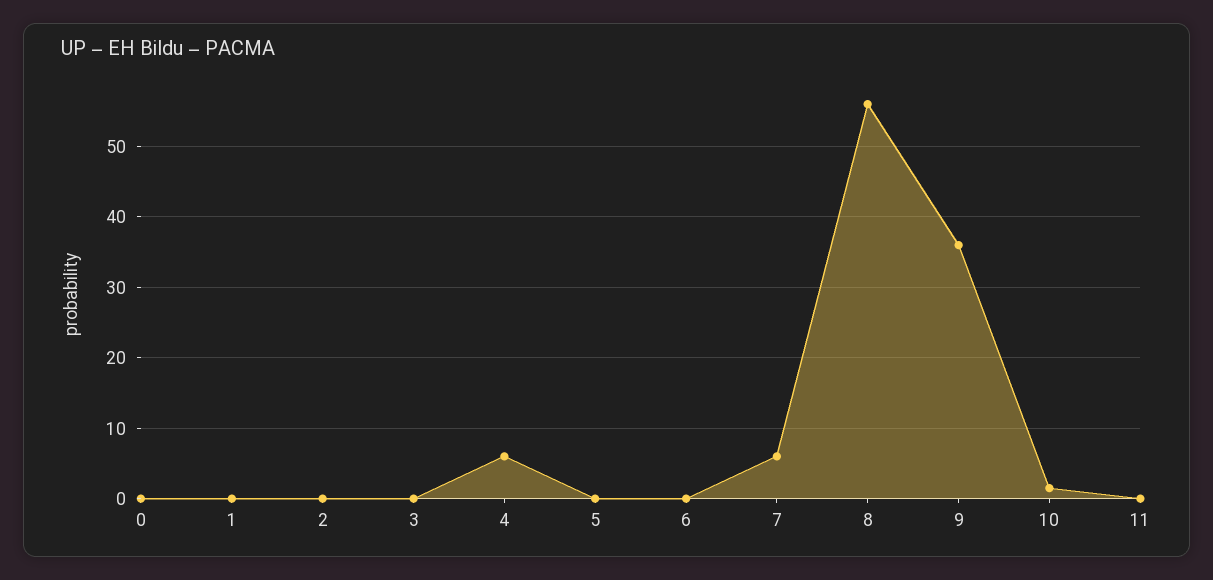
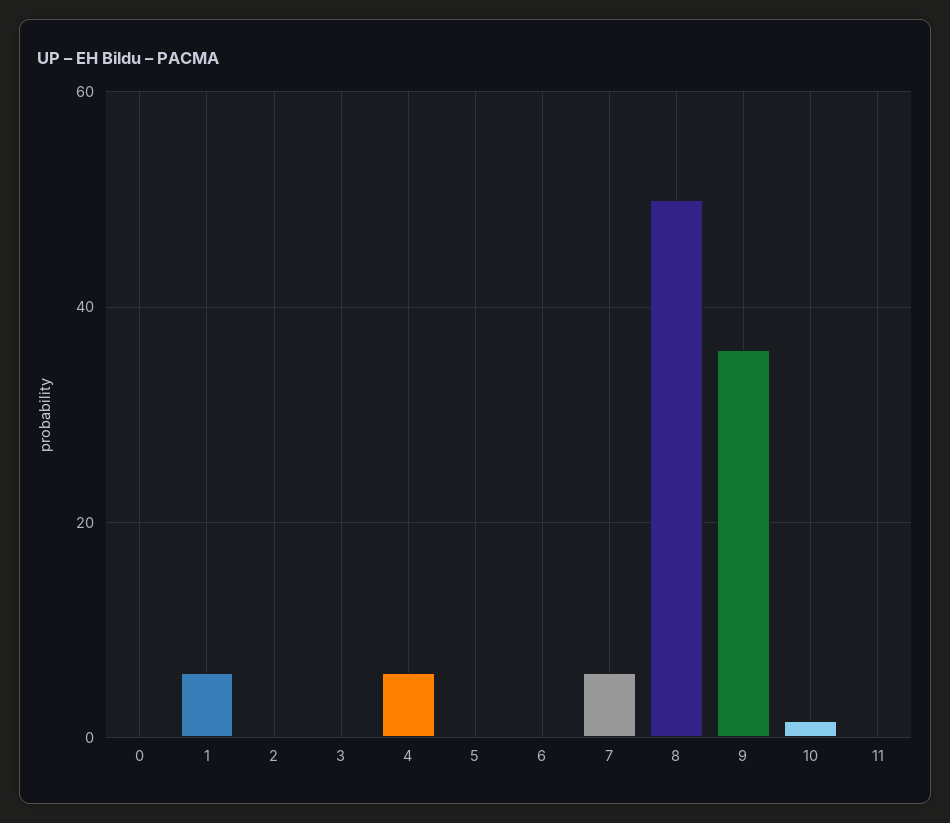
  {
    "0": 0,
-   "1": 0,
+   "1": 6,
    "2": 0,
    "3": 0,
    "4": 6,
    "5": 0,
    "6": 0,
    "7": 6,
-   "8": 56,
+   "8": 50,
    "9": 36,
    "10": 2,
    "11": 0
  }

